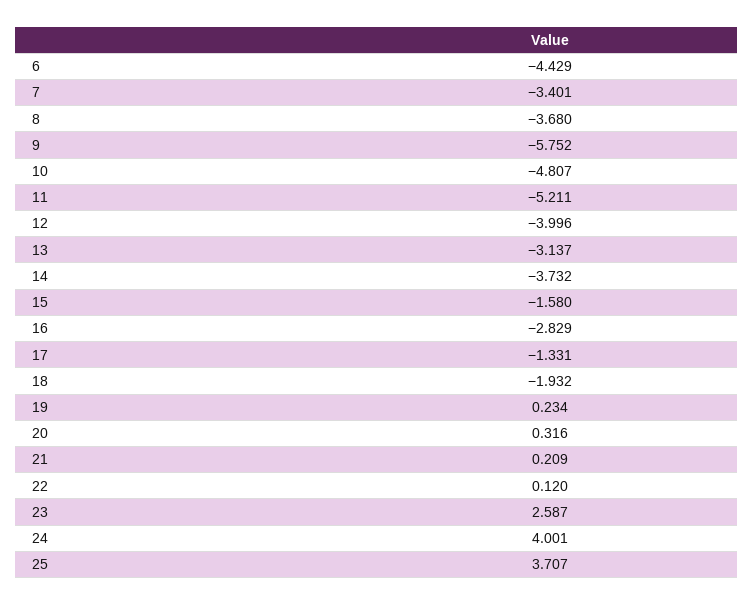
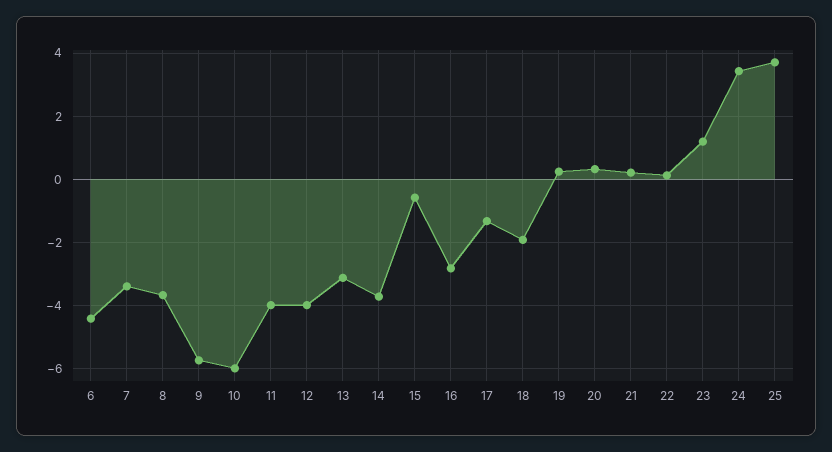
  {
    "6": -4.429,
    "7": -3.401,
    "8": -3.68,
    "9": -5.752,
-   "10": -4.807,
+   "10": -6,
-   "11": -5.211,
+   "11": -4,
    "12": -3.996,
    "13": -3.137,
    "14": -3.732,
-   "15": -1.58,
+   "15": -0.6,
    "16": -2.829,
    "17": -1.331,
    "18": -1.932,
    "19": 0.234,
    "20": 0.316,
    "21": 0.209,
    "22": 0.12,
-   "23": 2.587,
+   "23": 1.2,
-   "24": 4.001,
+   "24": 3.4,
    "25": 3.707
  }

